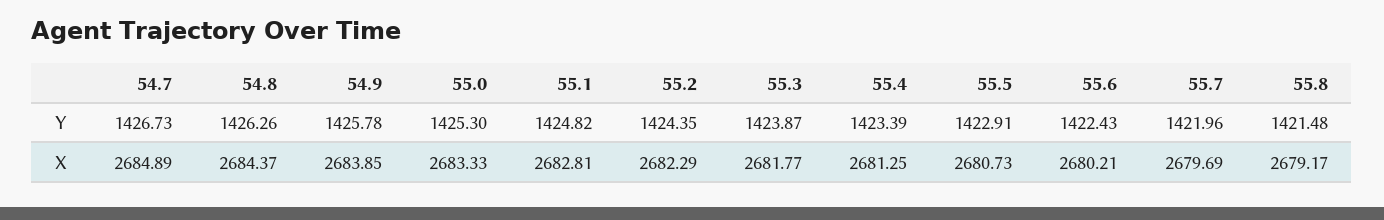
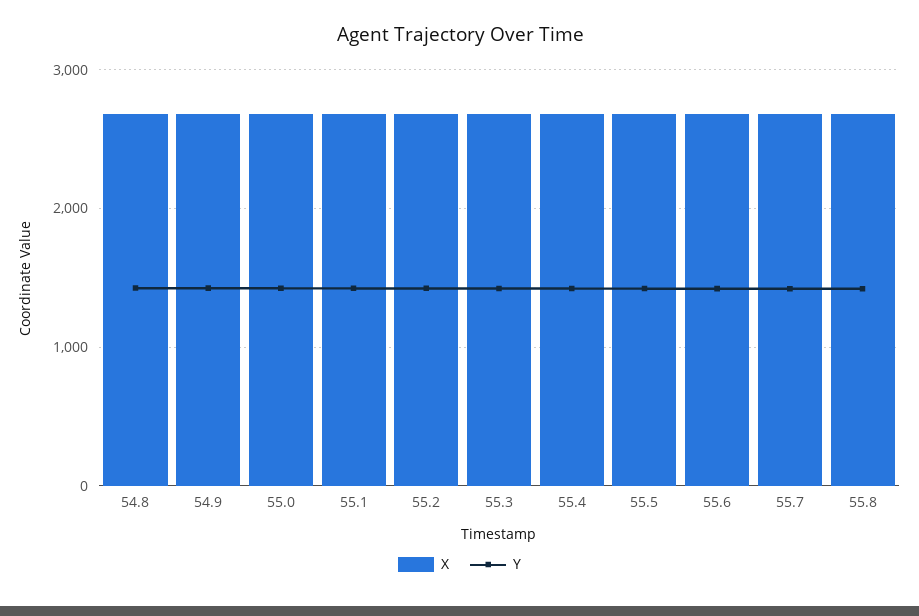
  {
    "Y": {
-     "54.7": 1426.73,
      "54.8": 1426.26,
      "54.9": 1425.78,
      "55.0": 1425.3,
      "55.1": 1424.82,
      "55.2": 1424.35,
      "55.3": 1423.87,
      "55.4": 1423.39,
      "55.5": 1422.91,
      "55.6": 1422.43,
      "55.7": 1421.96,
      "55.8": 1421.48
    },
    "X": {
-     "54.7": 2684.89,
      "54.8": 2684.37,
      "54.9": 2683.85,
      "55.0": 2683.33,
      "55.1": 2682.81,
      "55.2": 2682.29,
      "55.3": 2681.77,
      "55.4": 2681.25,
      "55.5": 2680.73,
      "55.6": 2680.21,
      "55.7": 2679.69,
      "55.8": 2679.17
    }
  }

